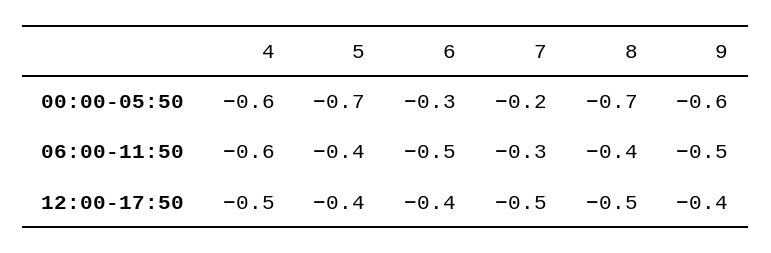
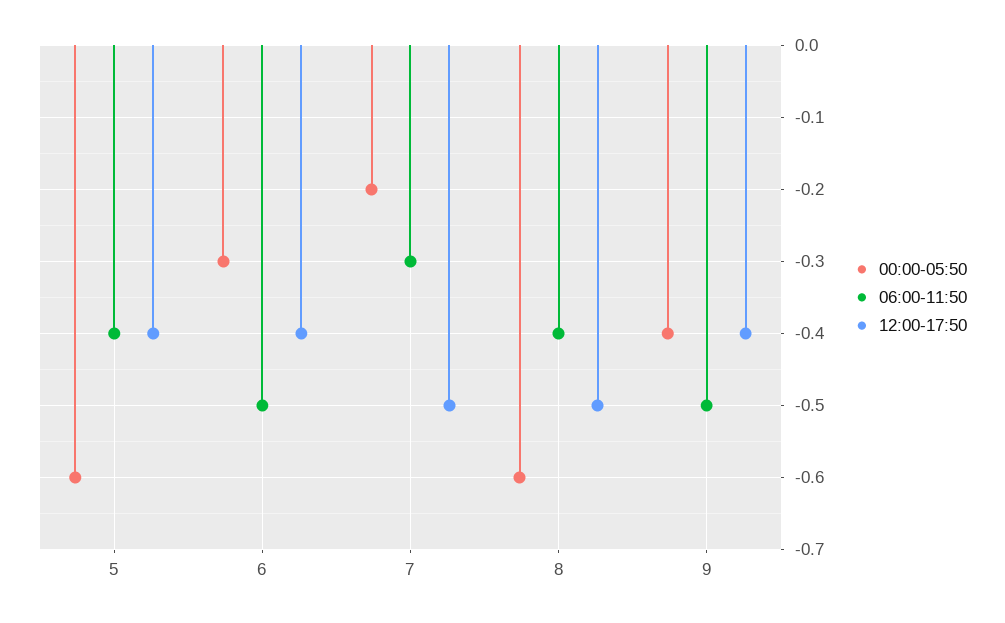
  {
    "00:00-05:50": {
-     "4": -0.6,
-     "5": -0.7,
+     "5": -0.6,
      "6": -0.3,
      "7": -0.2,
-     "8": -0.7,
+     "8": -0.6,
-     "9": -0.6
+     "9": -0.4
    },
    "06:00-11:50": {
-     "4": -0.6,
      "5": -0.4,
      "6": -0.5,
      "7": -0.3,
      "8": -0.4,
      "9": -0.5
    },
    "12:00-17:50": {
-     "4": -0.5,
      "5": -0.4,
      "6": -0.4,
      "7": -0.5,
      "8": -0.5,
      "9": -0.4
    }
  }

